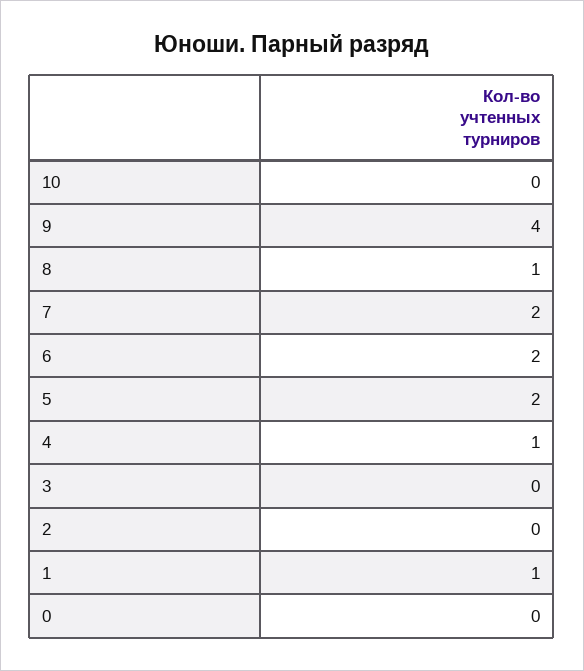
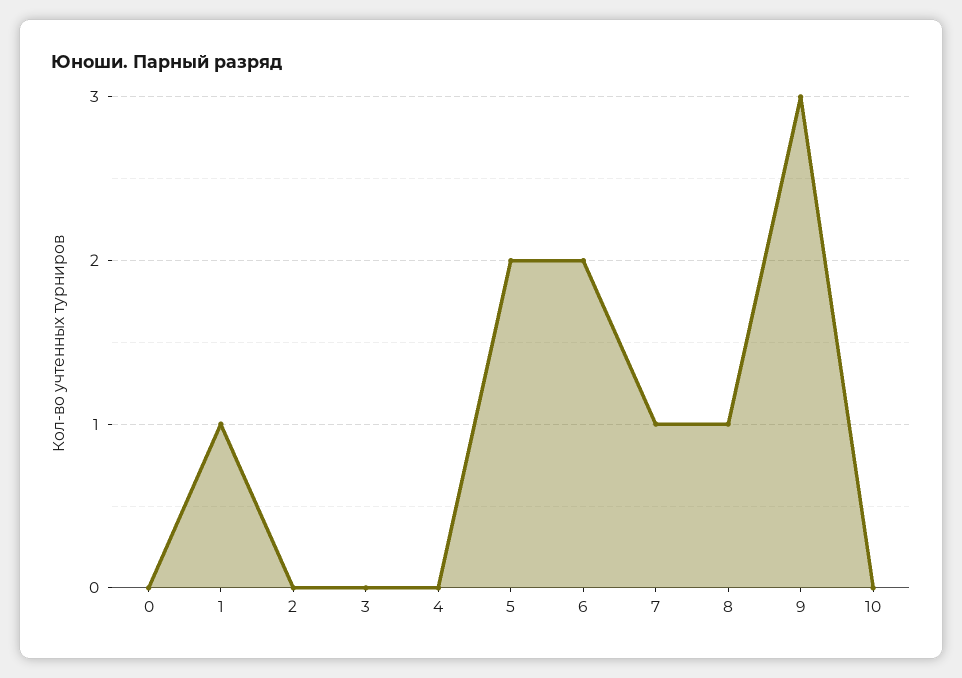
  {
    "10": 0,
-   "9": 4,
+   "9": 3,
    "8": 1,
-   "7": 2,
+   "7": 1,
    "6": 2,
    "5": 2,
-   "4": 1,
+   "4": 0,
    "3": 0,
    "2": 0,
    "1": 1,
    "0": 0
  }

